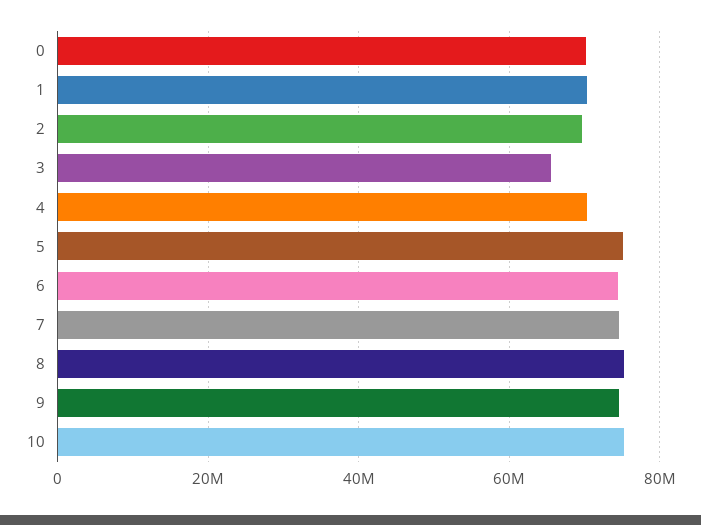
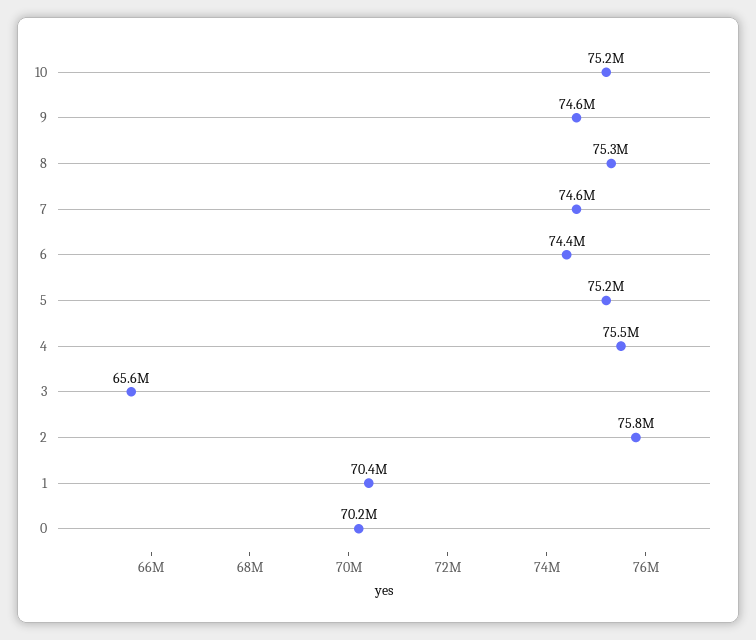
  {
    "0": 70200000,
    "1": 70400000,
-   "2": 70000000,
+   "2": 75800000,
    "3": 65600000,
-   "4": 70000000,
+   "4": 75500000,
    "5": 75200000,
    "6": 74400000,
    "7": 74600000,
    "8": 75300000,
    "9": 74600000,
    "10": 75200000
  }

